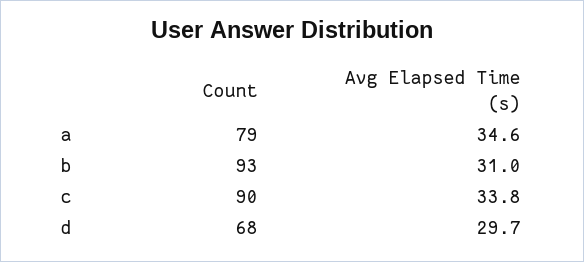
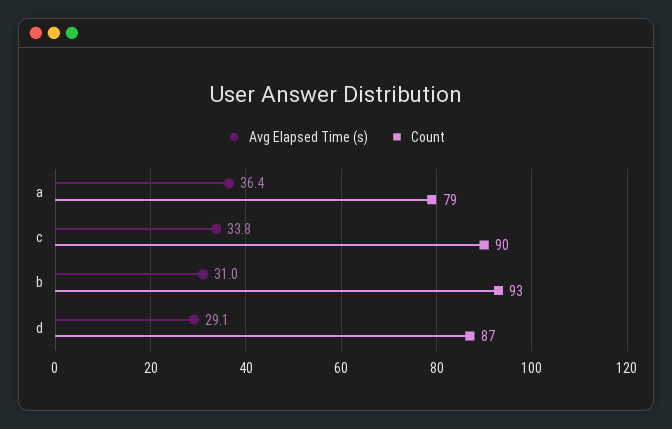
  {
    "Count": {
      "a": 79,
      "b": 93,
      "c": 90,
-     "d": 68
+     "d": 87
    },
    "Avg Elapsed Time (s)": {
-     "a": 34.6,
+     "a": 36.4,
      "b": 31,
      "c": 33.8,
-     "d": 29.7
+     "d": 29.1
    }
  }

